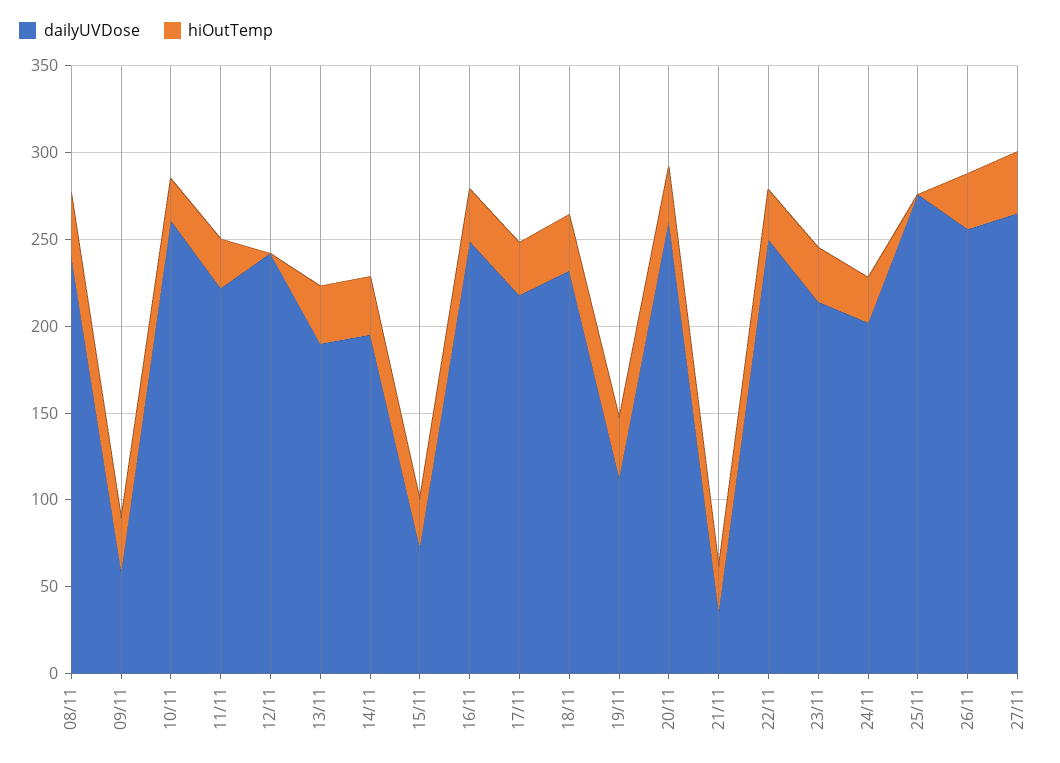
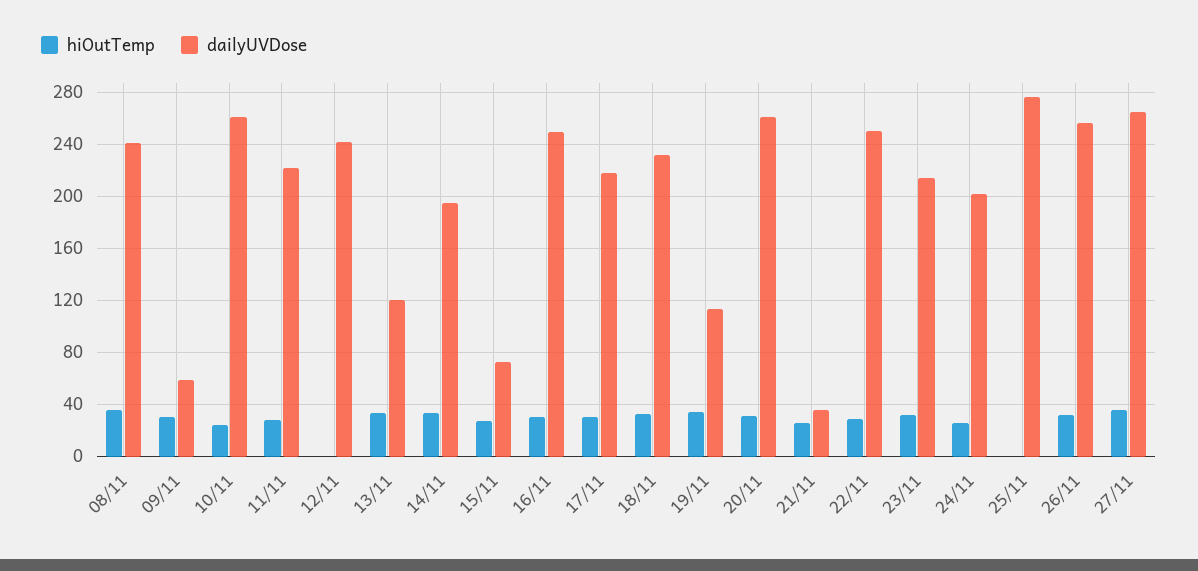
  {
    "dailyUVDose": {
      "08/11": 240,
      "09/11": 60,
      "10/11": 260,
      "11/11": 220,
      "12/11": 240,
-     "13/11": 190,
+     "13/11": 120,
      "14/11": 195,
      "15/11": 75,
      "16/11": 250,
      "17/11": 220,
      "18/11": 230,
      "19/11": 115,
      "20/11": 260,
      "21/11": 35,
      "22/11": 250,
      "23/11": 215,
      "24/11": 200,
      "25/11": 275,
      "26/11": 255,
      "27/11": 265
    },
    "hiOutTemp": {
      "08/11": 35,
      "09/11": 30,
      "10/11": 25,
      "11/11": 30,
      "12/11": 0,
      "13/11": 35,
      "14/11": 35,
      "15/11": 25,
      "16/11": 30,
      "17/11": 30,
      "18/11": 35,
      "19/11": 35,
      "20/11": 30,
      "21/11": 25,
      "22/11": 30,
      "23/11": 30,
      "24/11": 25,
      "25/11": 0,
      "26/11": 30,
      "27/11": 35
    }
  }

